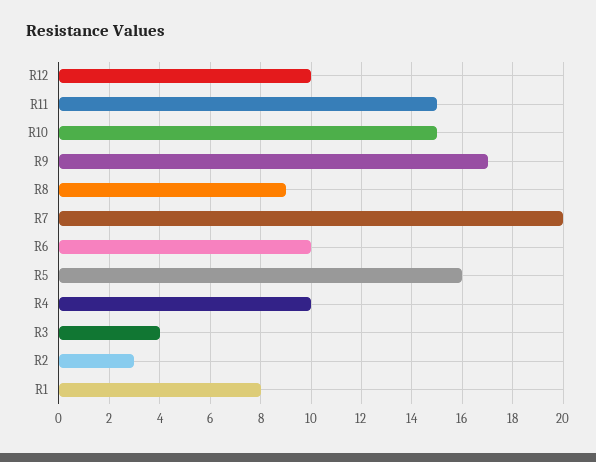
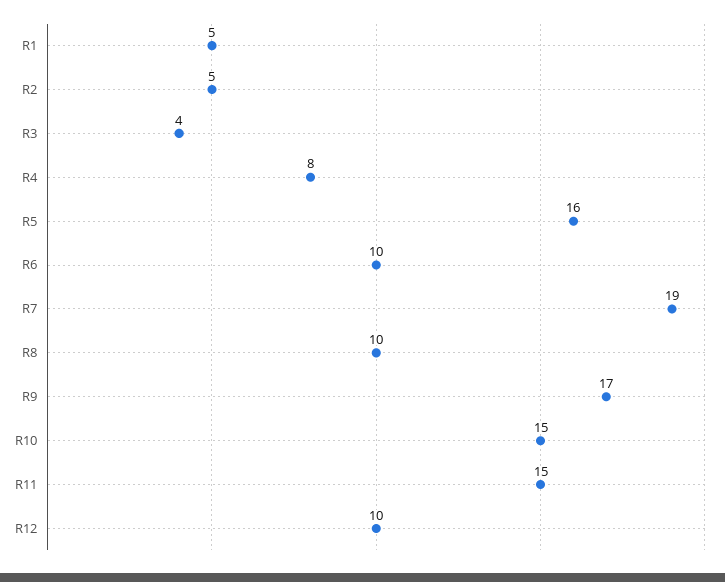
  {
    "R12": 10,
    "R11": 15,
    "R10": 15,
    "R9": 17,
-   "R8": 9,
+   "R8": 10,
-   "R7": 20,
+   "R7": 19,
    "R6": 10,
    "R5": 16,
-   "R4": 10,
+   "R4": 8,
    "R3": 4,
-   "R2": 3,
+   "R2": 5,
-   "R1": 8
+   "R1": 5
  }

